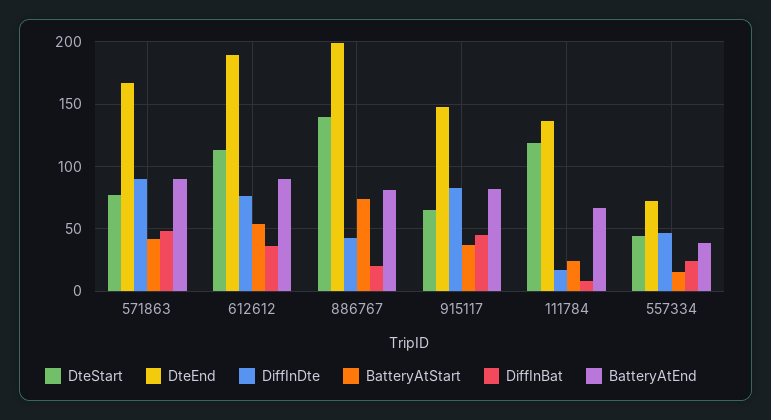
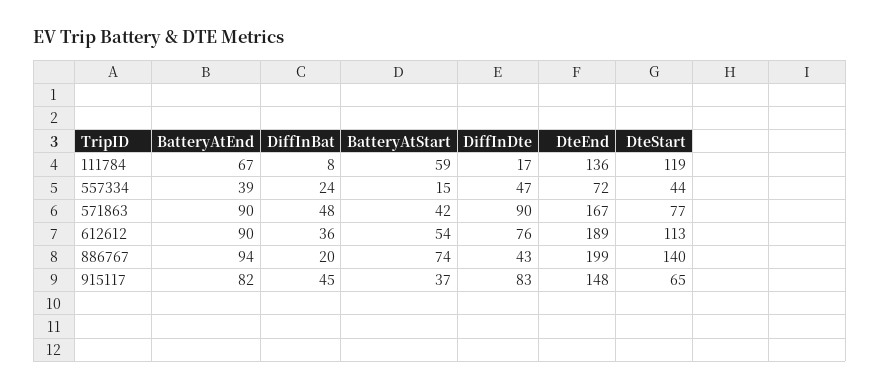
  {
    "DteStart": {
      "571863": 77,
      "612612": 113,
      "886767": 140,
      "915117": 65,
      "111784": 119,
      "557334": 44
    },
    "DteEnd": {
      "571863": 167,
      "612612": 189,
      "886767": 199,
      "915117": 148,
      "111784": 136,
      "557334": 72
    },
    "DiffInDte": {
      "571863": 90,
      "612612": 76,
      "886767": 43,
      "915117": 83,
      "111784": 17,
      "557334": 47
    },
    "BatteryAtStart": {
      "571863": 42,
      "612612": 54,
      "886767": 74,
      "915117": 37,
-     "111784": 25,
+     "111784": 59,
      "557334": 15
    },
    "DiffInBat": {
      "571863": 48,
      "612612": 36,
      "886767": 20,
      "915117": 45,
      "111784": 8,
      "557334": 24
    },
    "BatteryAtEnd": {
      "571863": 90,
      "612612": 90,
-     "886767": 80,
+     "886767": 94,
      "915117": 82,
      "111784": 67,
      "557334": 39
    }
  }

